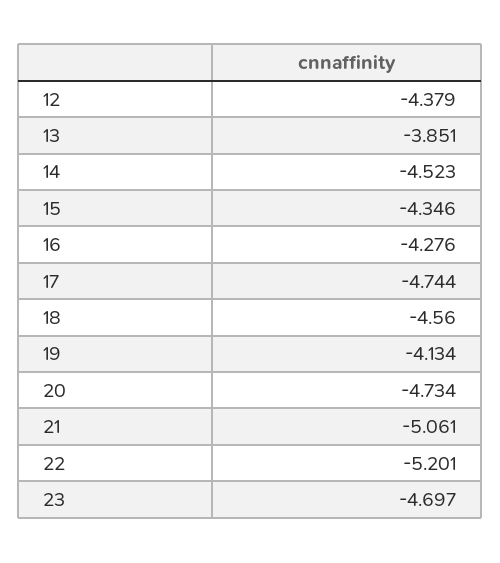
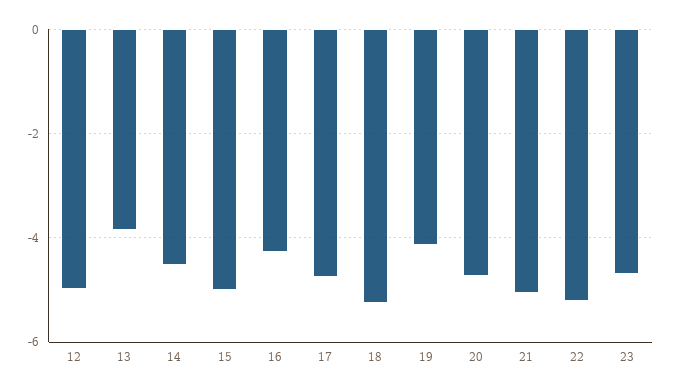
  {
-   "12": -4.379,
+   "12": -5,
    "13": -3.851,
    "14": -4.523,
-   "15": -4.346,
+   "15": -5,
    "16": -4.276,
    "17": -4.744,
-   "18": -4.56,
+   "18": -5.2,
    "19": -4.134,
    "20": -4.734,
    "21": -5.061,
    "22": -5.201,
    "23": -4.697
  }

